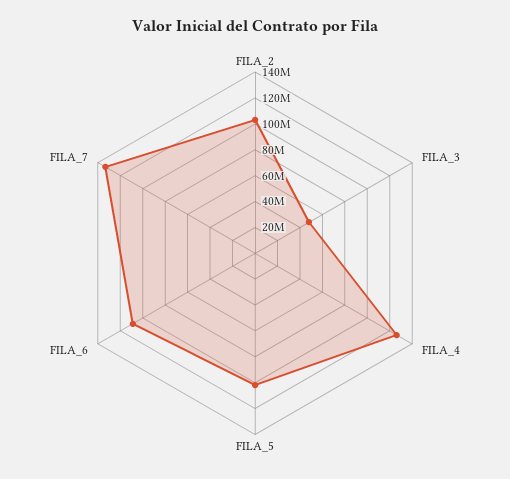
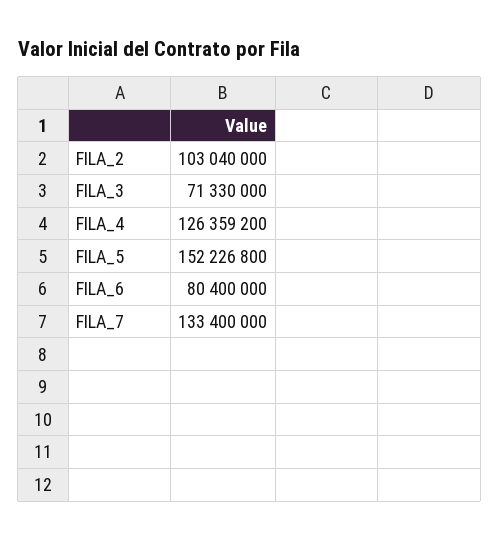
  {
    "FILA_2": 103040000,
-   "FILA_3": 50000000,
+   "FILA_3": 71330000,
    "FILA_4": 126359200,
-   "FILA_5": 100000000,
+   "FILA_5": 152226800,
-   "FILA_6": 110000000,
+   "FILA_6": 80400000,
    "FILA_7": 133400000
  }

